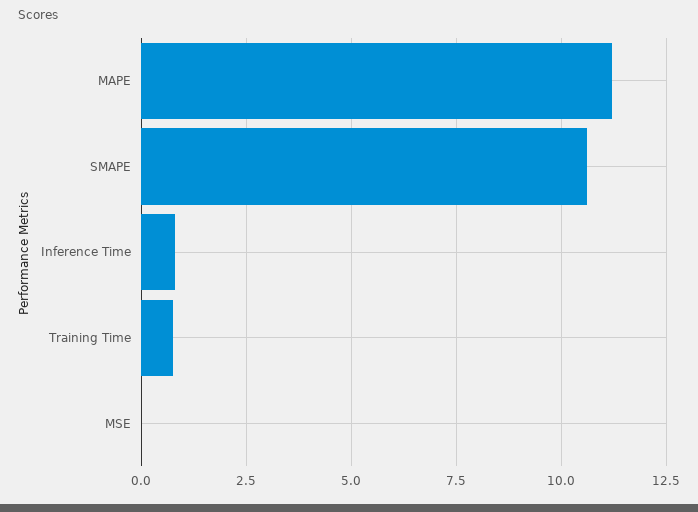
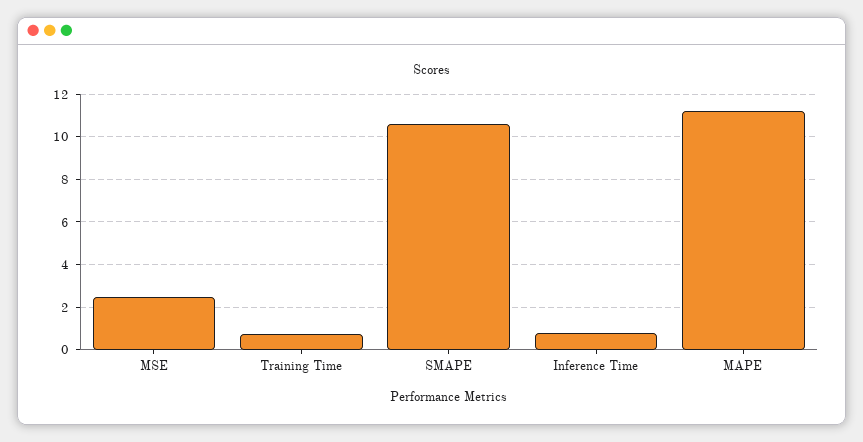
  {
    "MAPE": 11.25,
    "SMAPE": 10.5,
    "Inference Time": 0.75,
    "Training Time": 0.75,
-   "MSE": 0
+   "MSE": 2.5
  }

